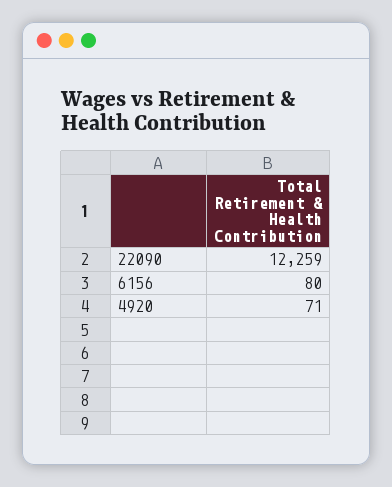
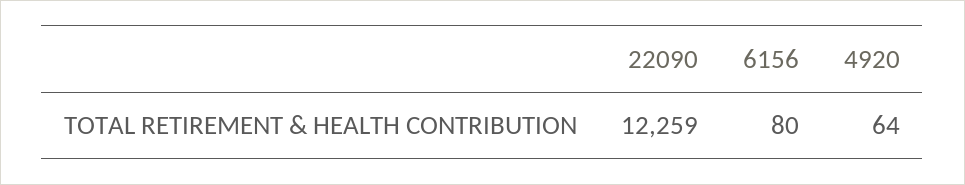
  {
    "22090": 12259,
    "6156": 80,
-   "4920": 71
+   "4920": 64
  }

